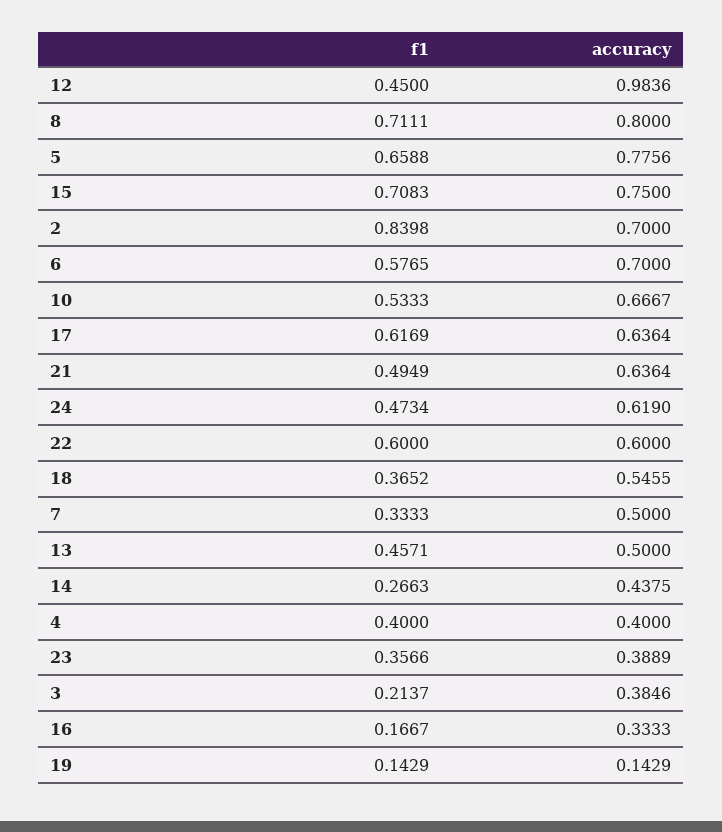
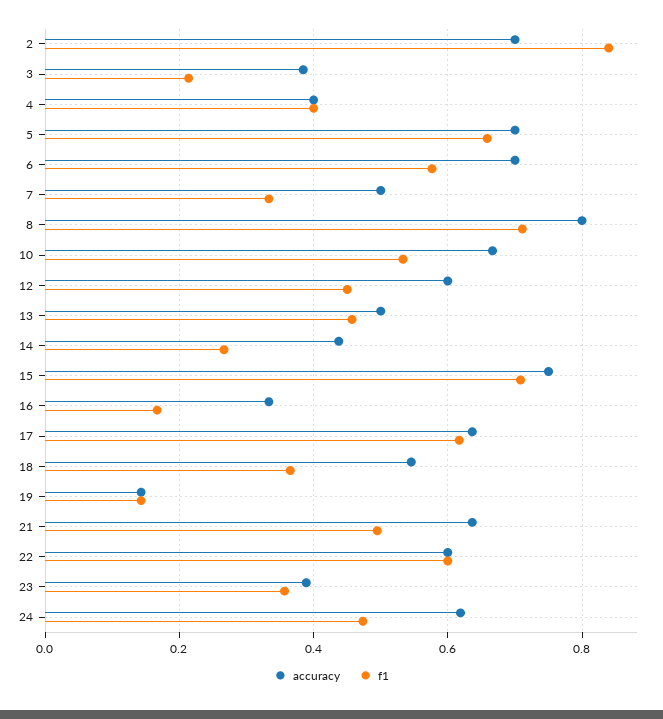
  {
    "f1": {
      "12": 0.45,
      "8": 0.7111,
      "5": 0.6588,
      "15": 0.7083,
      "2": 0.8398,
      "6": 0.5765,
      "10": 0.5333,
      "17": 0.6169,
      "21": 0.4949,
      "24": 0.4734,
      "22": 0.6,
      "18": 0.3652,
      "7": 0.3333,
      "13": 0.4571,
      "14": 0.2663,
      "4": 0.4,
      "23": 0.3566,
      "3": 0.2137,
      "16": 0.1667,
      "19": 0.1429
    },
    "accuracy": {
-     "12": 0.9836,
+     "12": 0.6,
      "8": 0.8,
-     "5": 0.7756,
+     "5": 0.7,
      "15": 0.75,
      "2": 0.7,
      "6": 0.7,
      "10": 0.6667,
      "17": 0.6364,
      "21": 0.6364,
      "24": 0.619,
      "22": 0.6,
      "18": 0.5455,
      "7": 0.5,
      "13": 0.5,
      "14": 0.4375,
      "4": 0.4,
      "23": 0.3889,
      "3": 0.3846,
      "16": 0.3333,
      "19": 0.1429
    }
  }

